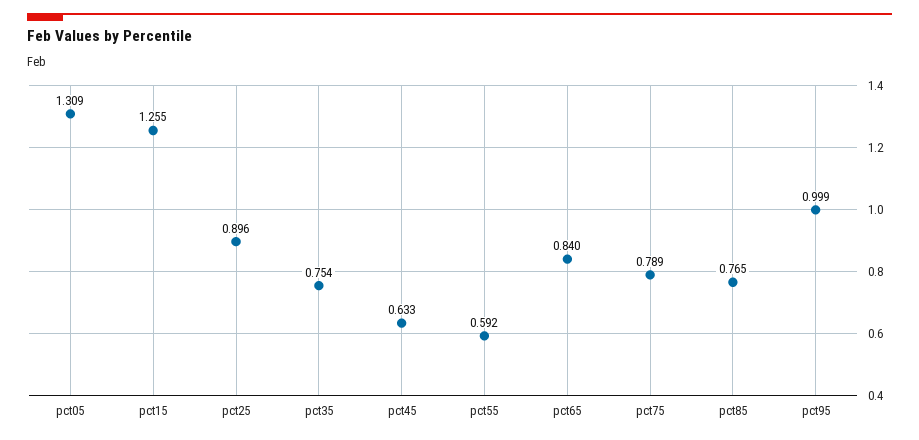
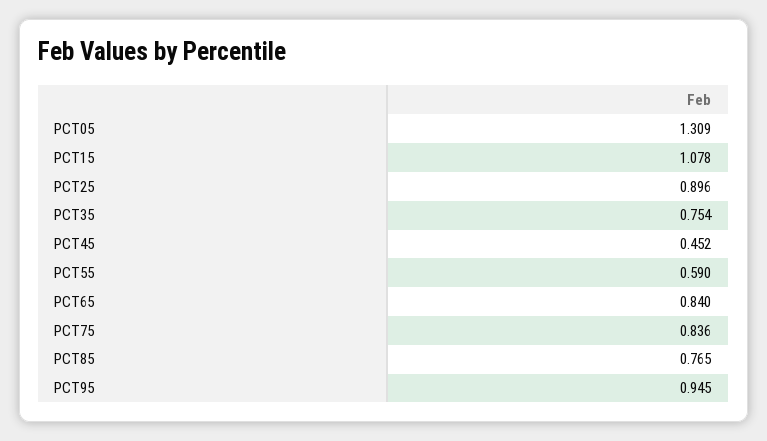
  {
    "pct05": 1.309,
-   "pct15": 1.255,
+   "pct15": 1.078,
    "pct25": 0.896,
    "pct35": 0.754,
-   "pct45": 0.633,
+   "pct45": 0.452,
-   "pct55": 0.592,
+   "pct55": 0.59,
    "pct65": 0.84,
-   "pct75": 0.789,
+   "pct75": 0.836,
    "pct85": 0.765,
-   "pct95": 0.999
+   "pct95": 0.945
  }

